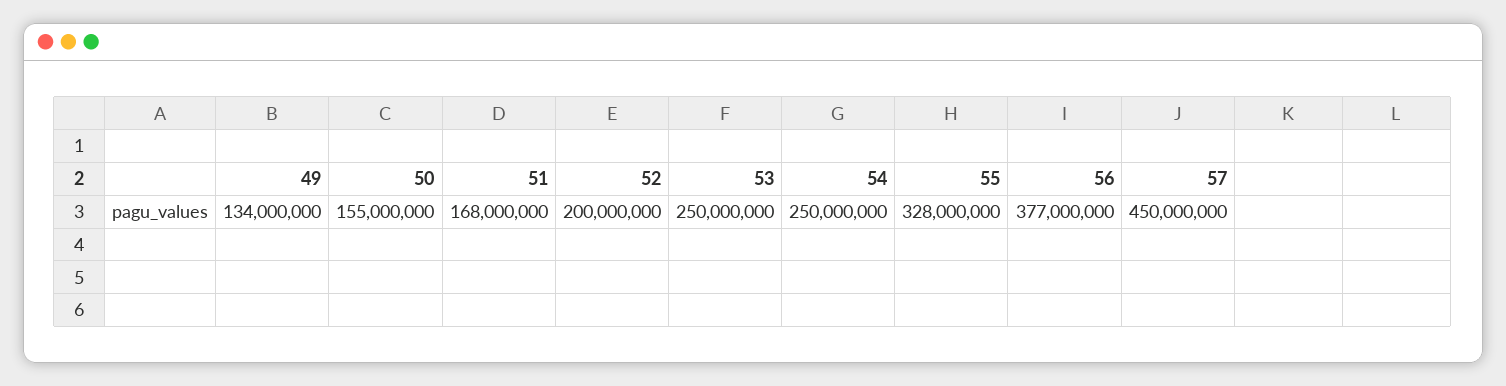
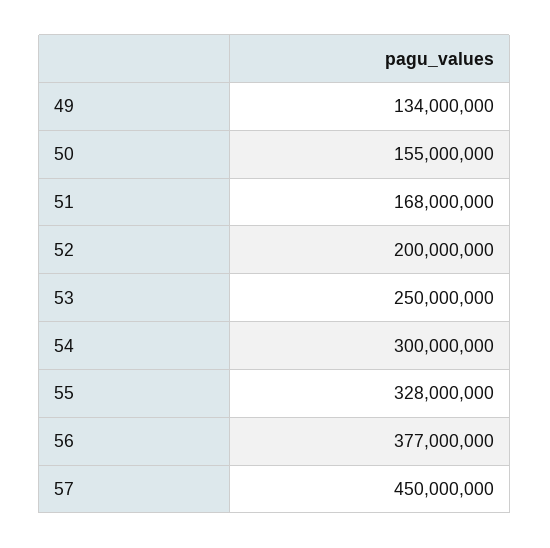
  {
    "49": 134000000,
    "50": 155000000,
    "51": 168000000,
    "52": 200000000,
    "53": 250000000,
-   "54": 250000000,
+   "54": 300000000,
    "55": 328000000,
    "56": 377000000,
    "57": 450000000
  }

